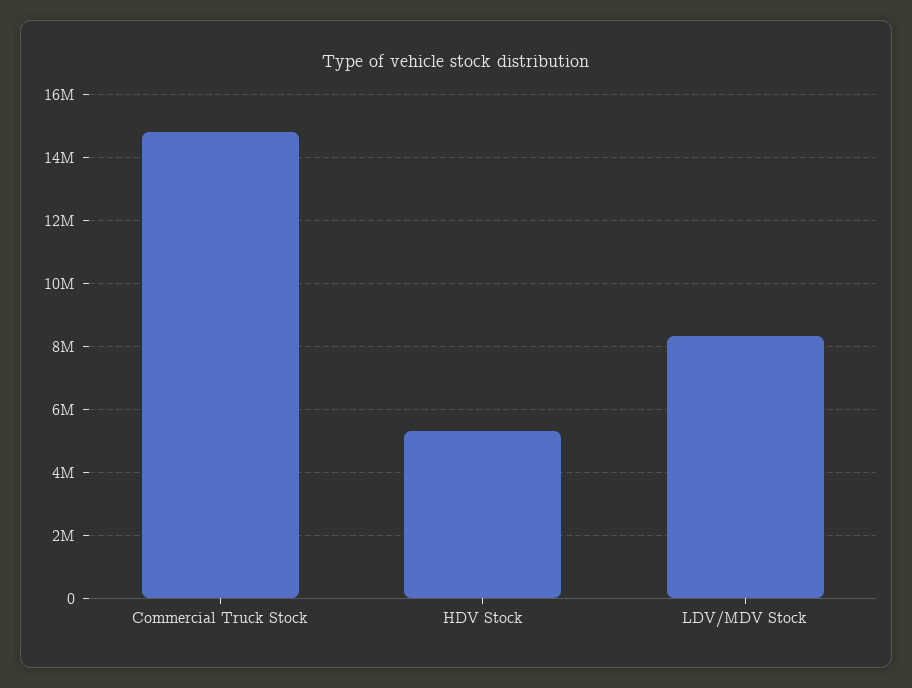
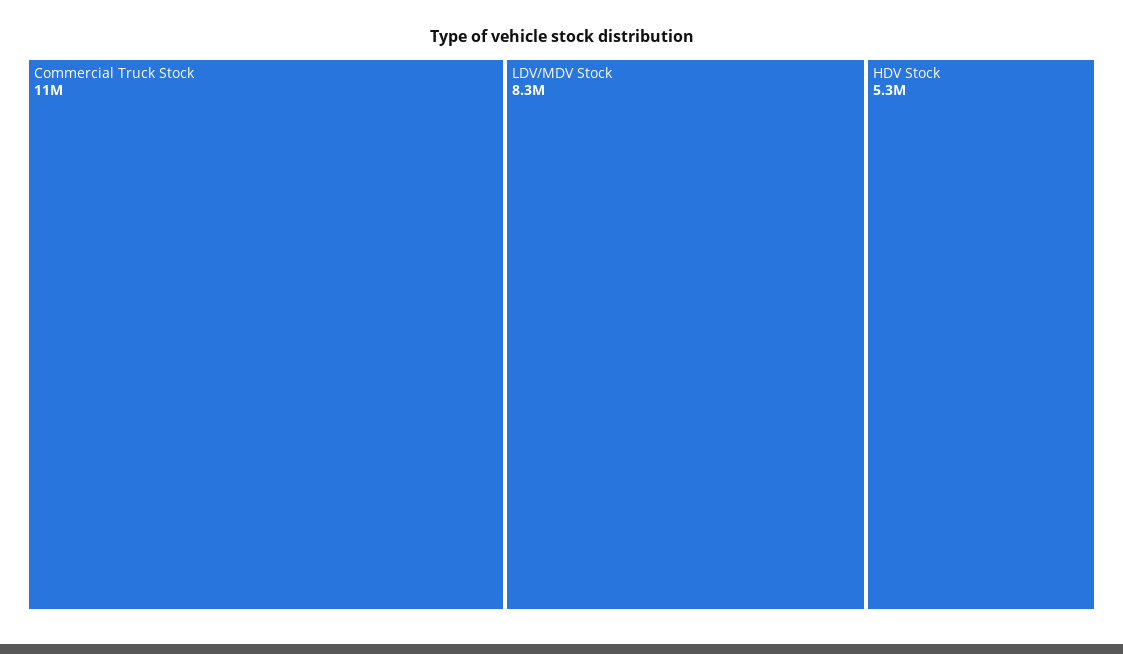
  {
-   "Commercial Truck Stock": 14800000,
+   "Commercial Truck Stock": 11000000,
    "HDV Stock": 5300000,
    "LDV/MDV Stock": 8300000
  }

